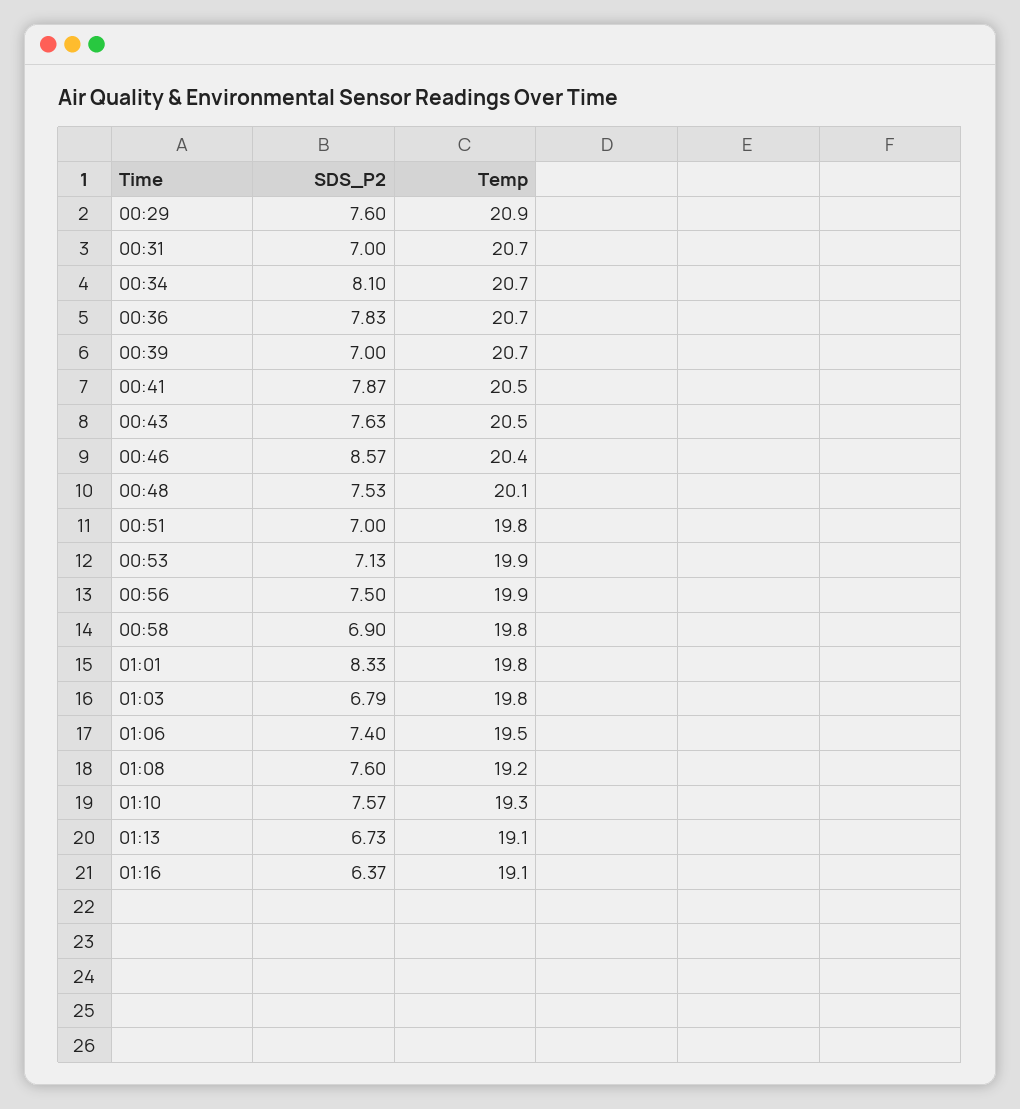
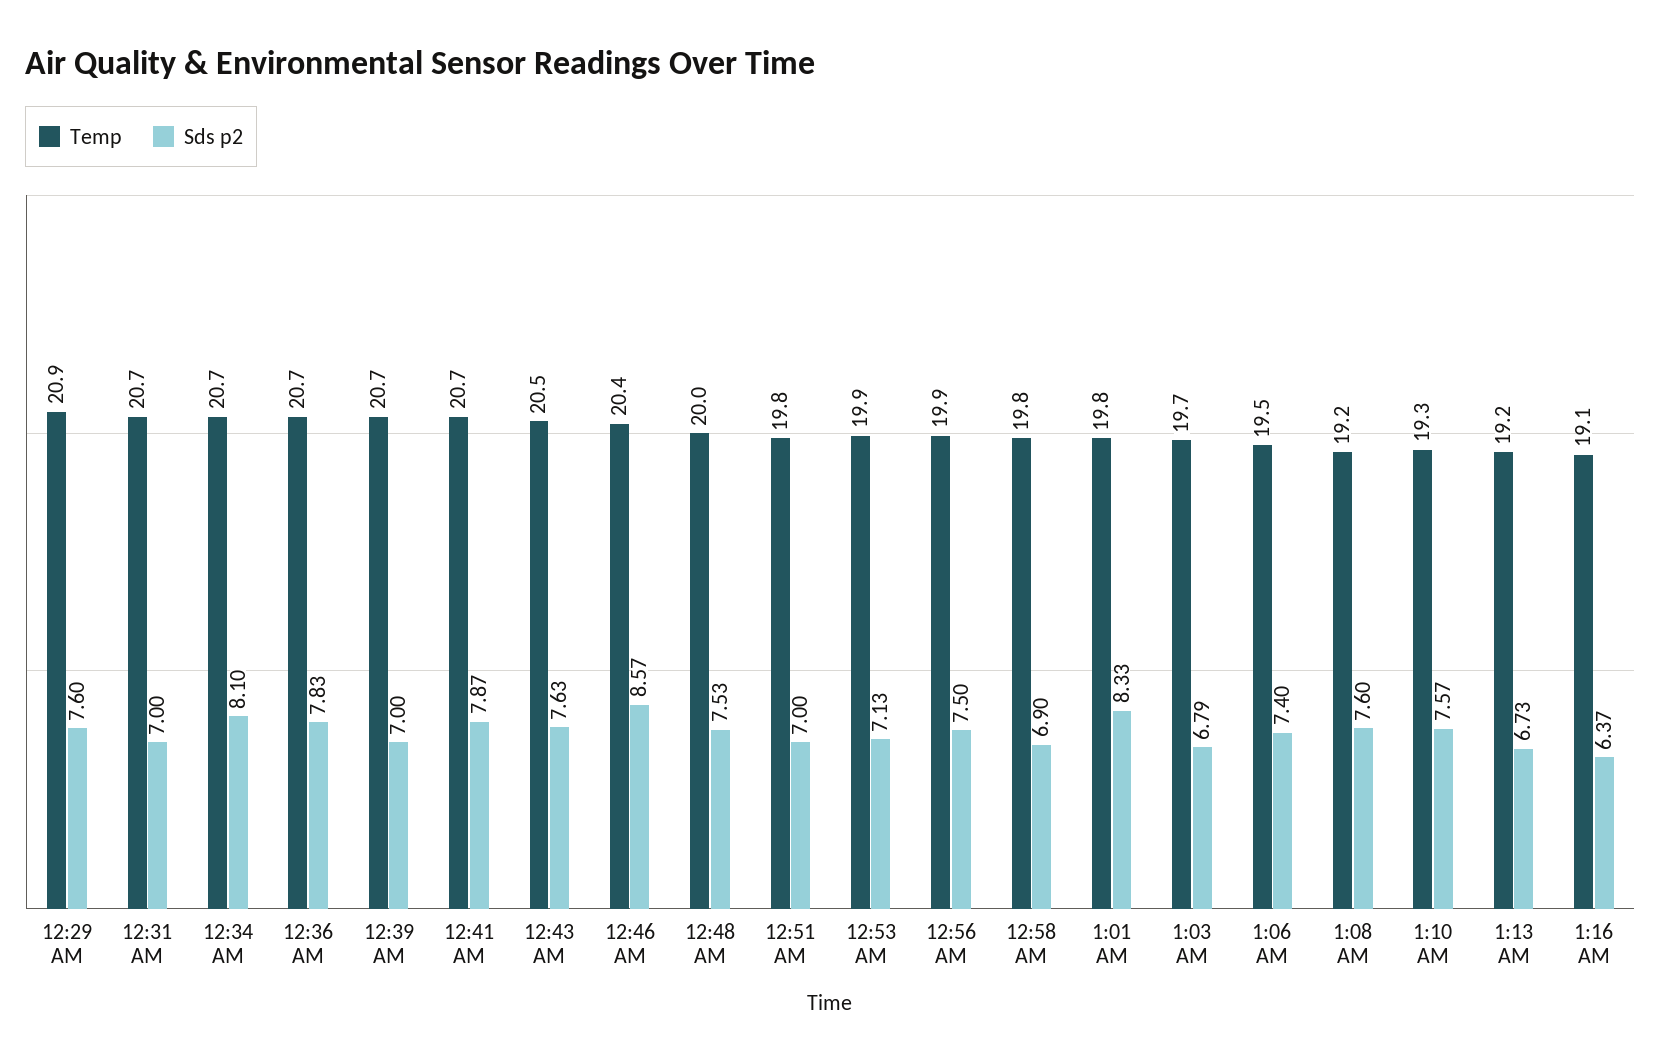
  {
    "SDS_P2": {
      "00:29": 7.6,
      "00:31": 7,
      "00:34": 8.1,
      "00:36": 7.83,
      "00:39": 7,
      "00:41": 7.87,
      "00:43": 7.63,
      "00:46": 8.57,
      "00:48": 7.53,
      "00:51": 7,
      "00:53": 7.13,
      "00:56": 7.5,
      "00:58": 6.9,
      "01:01": 8.33,
      "01:03": 6.79,
      "01:06": 7.4,
      "01:08": 7.6,
      "01:10": 7.57,
      "01:13": 6.73,
      "01:16": 6.37
    },
    "Temp": {
      "00:29": 20.9,
      "00:31": 20.7,
      "00:34": 20.7,
      "00:36": 20.7,
      "00:39": 20.7,
-     "00:41": 20.5,
+     "00:41": 20.7,
      "00:43": 20.5,
      "00:46": 20.4,
-     "00:48": 20.1,
+     "00:48": 20,
      "00:51": 19.8,
      "00:53": 19.9,
      "00:56": 19.9,
      "00:58": 19.8,
      "01:01": 19.8,
-     "01:03": 19.8,
+     "01:03": 19.7,
      "01:06": 19.5,
      "01:08": 19.2,
      "01:10": 19.3,
-     "01:13": 19.1,
+     "01:13": 19.2,
      "01:16": 19.1
    }
  }

